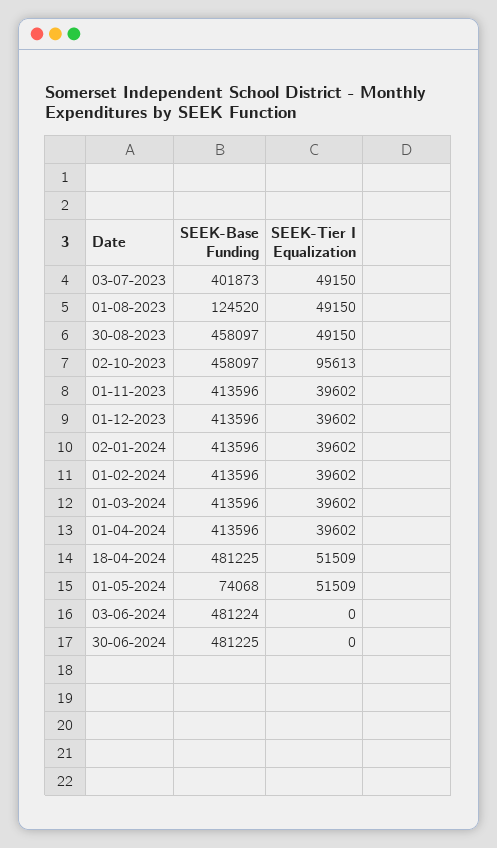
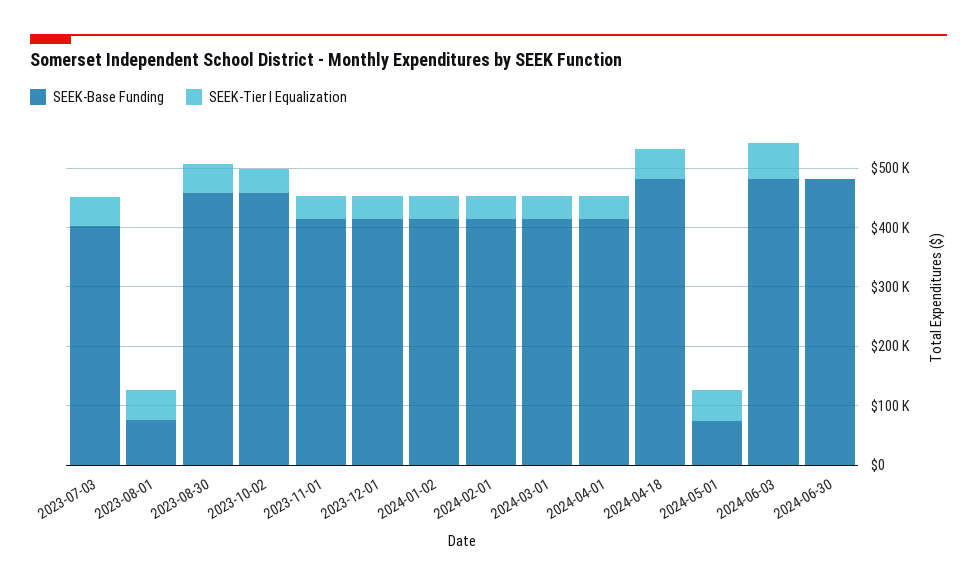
  {
    "SEEK-Base Funding": {
      "03-07-2023": 401873,
-     "01-08-2023": 124520,
+     "01-08-2023": 80000,
      "30-08-2023": 458097,
      "02-10-2023": 458097,
      "01-11-2023": 413596,
      "01-12-2023": 413596,
      "02-01-2024": 413596,
      "01-02-2024": 413596,
      "01-03-2024": 413596,
      "01-04-2024": 413596,
      "18-04-2024": 481225,
      "01-05-2024": 74068,
      "03-06-2024": 481224,
      "30-06-2024": 481225
    },
    "SEEK-Tier I Equalization": {
      "03-07-2023": 49150,
      "01-08-2023": 49150,
      "30-08-2023": 49150,
-     "02-10-2023": 95613,
+     "02-10-2023": 40000,
      "01-11-2023": 39602,
      "01-12-2023": 39602,
      "02-01-2024": 39602,
      "01-02-2024": 39602,
      "01-03-2024": 39602,
      "01-04-2024": 39602,
      "18-04-2024": 51509,
      "01-05-2024": 51509,
-     "03-06-2024": 0,
+     "03-06-2024": 60000,
      "30-06-2024": 0
    }
  }

